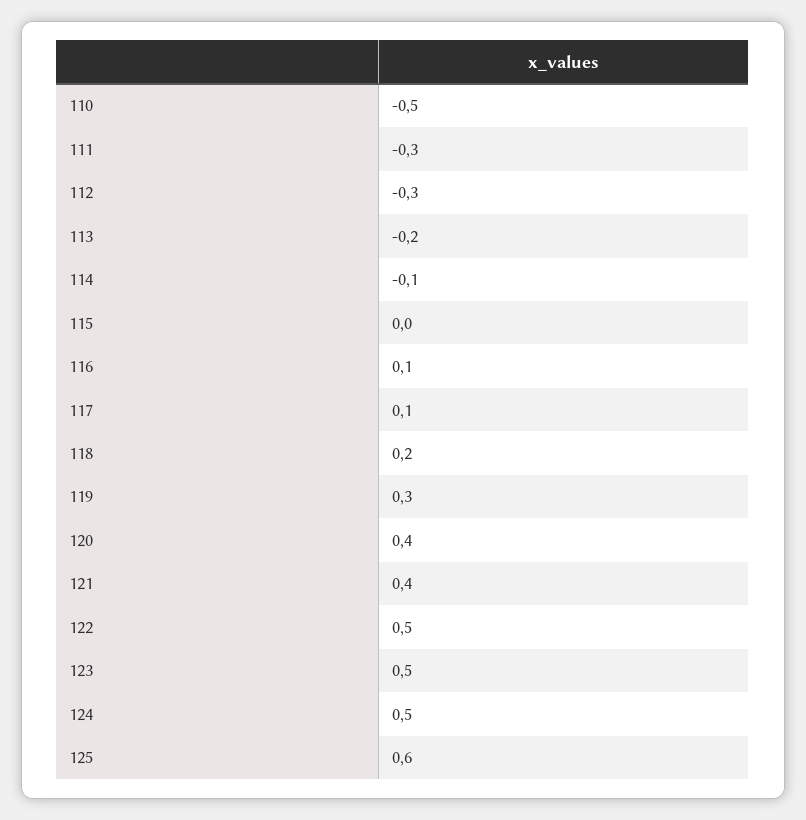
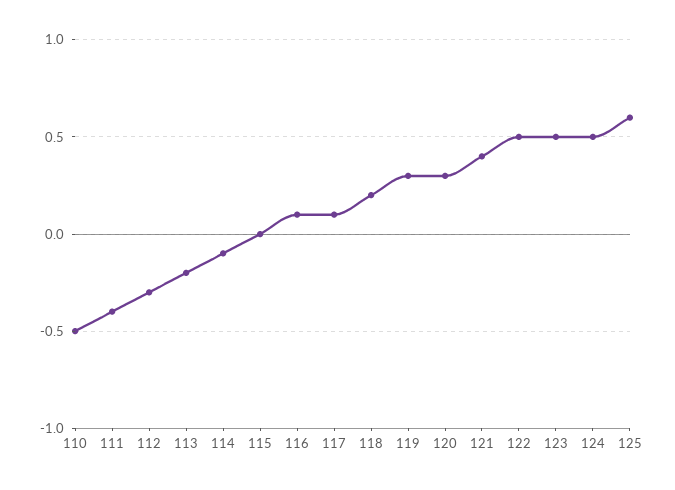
  {
    "110": -0.5,
-   "111": -0.3,
+   "111": -0.4,
    "112": -0.3,
    "113": -0.2,
    "114": -0.1,
    "115": 0,
    "116": 0.1,
    "117": 0.1,
    "118": 0.2,
    "119": 0.3,
-   "120": 0.4,
+   "120": 0.3,
    "121": 0.4,
    "122": 0.5,
    "123": 0.5,
    "124": 0.5,
    "125": 0.6
  }

